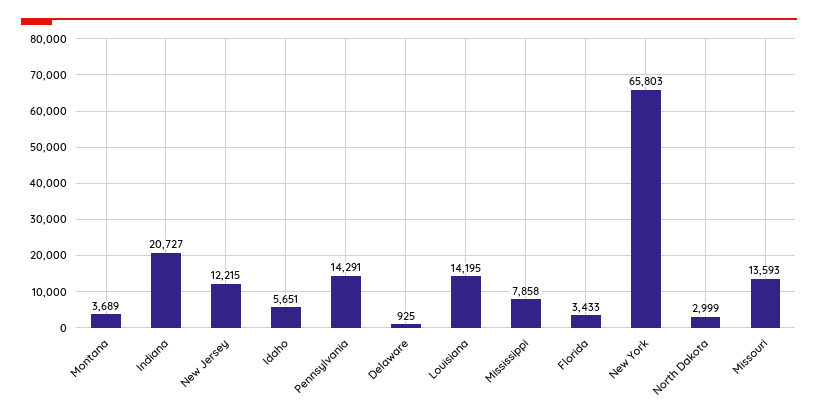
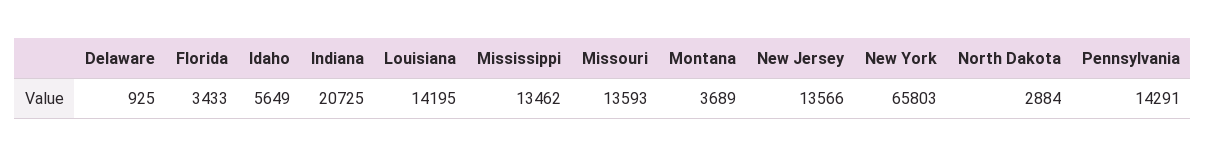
  {
    "Montana": 3689,
-   "Indiana": 20727,
+   "Indiana": 20725,
-   "New Jersey": 12215,
+   "New Jersey": 13566,
-   "Idaho": 5651,
+   "Idaho": 5649,
    "Pennsylvania": 14291,
    "Delaware": 925,
    "Louisiana": 14195,
-   "Mississippi": 7858,
+   "Mississippi": 13462,
    "Florida": 3433,
    "New York": 65803,
-   "North Dakota": 2999,
+   "North Dakota": 2884,
    "Missouri": 13593
  }

